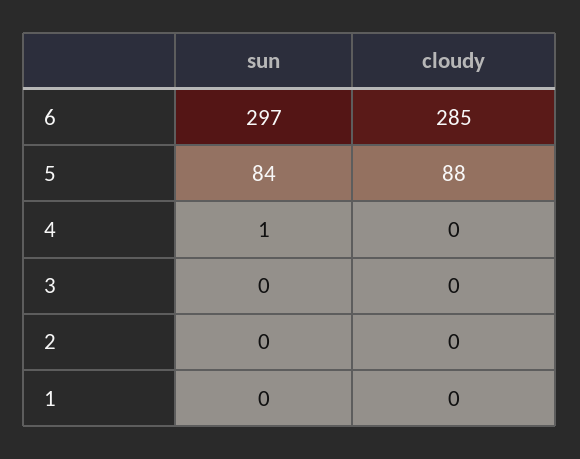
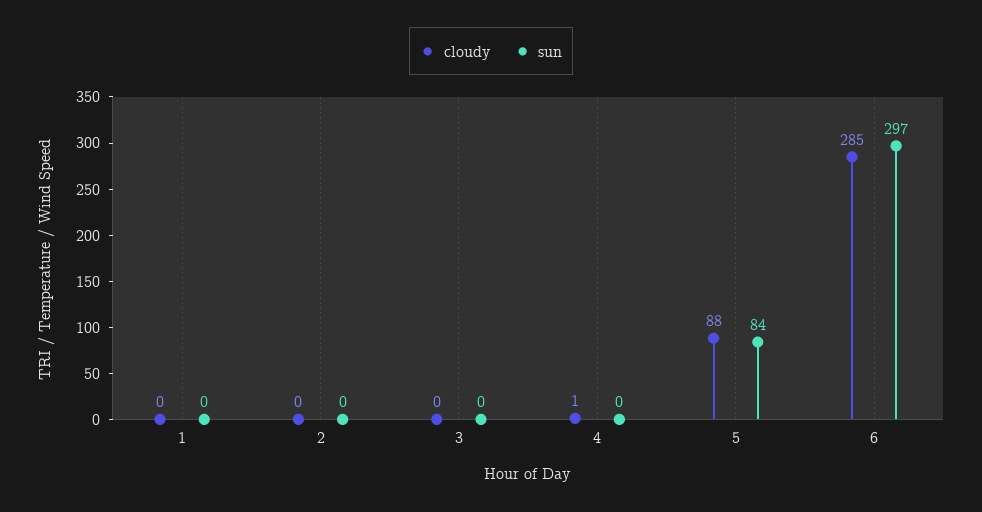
  {
    "sun": {
      "6": 297,
      "5": 84,
-     "4": 1,
+     "4": 0,
      "3": 0,
      "2": 0,
      "1": 0
    },
    "cloudy": {
      "6": 285,
      "5": 88,
-     "4": 0,
+     "4": 1,
      "3": 0,
      "2": 0,
      "1": 0
    }
  }

